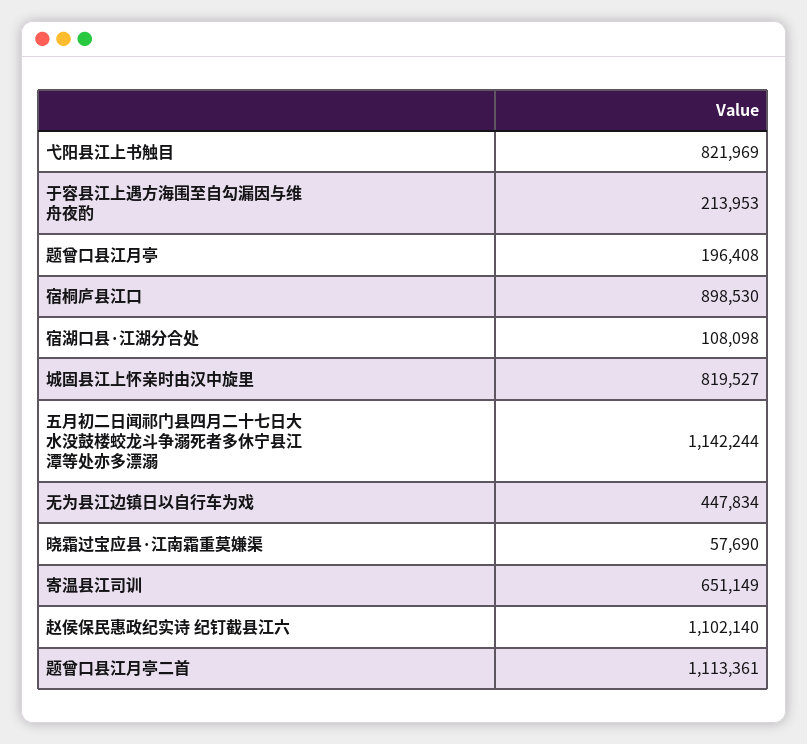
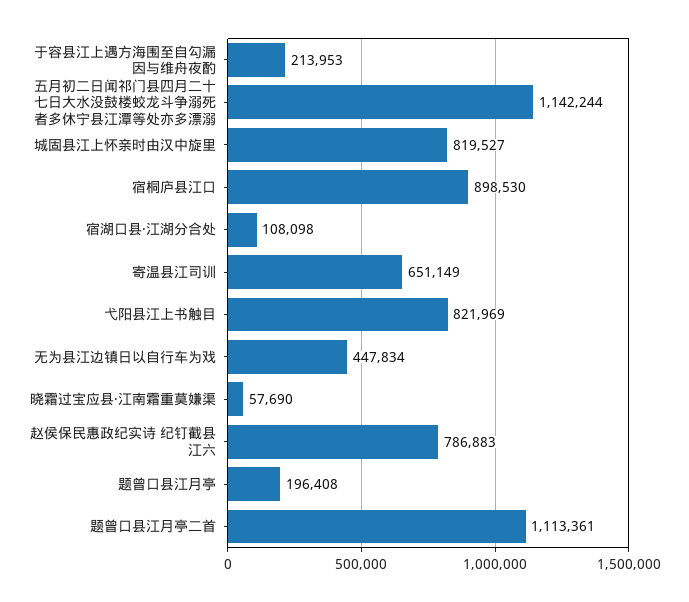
  {
    "弋阳县江上书触目": 821969,
    "于容县江上遇方海围至自勾漏因与维舟夜酌": 213953,
    "题曾口县江月亭": 196408,
    "宿桐庐县江口": 898530,
    "宿湖口县·江湖分合处": 108098,
    "城固县江上怀亲时由汉中旋里": 819527,
    "五月初二日闻祁门县四月二十七日大水没鼓楼蛟龙斗争溺死者多休宁县江潭等处亦多漂溺": 1142244,
    "无为县江边镇日以自行车为戏": 447834,
    "晓霜过宝应县·江南霜重莫嫌渠": 57690,
    "寄温县江司训": 651149,
-   "赵侯保民惠政纪实诗 纪钉截县江六": 1102140,
+   "赵侯保民惠政纪实诗 纪钉截县江六": 786883,
    "题曾口县江月亭二首": 1113361
  }

